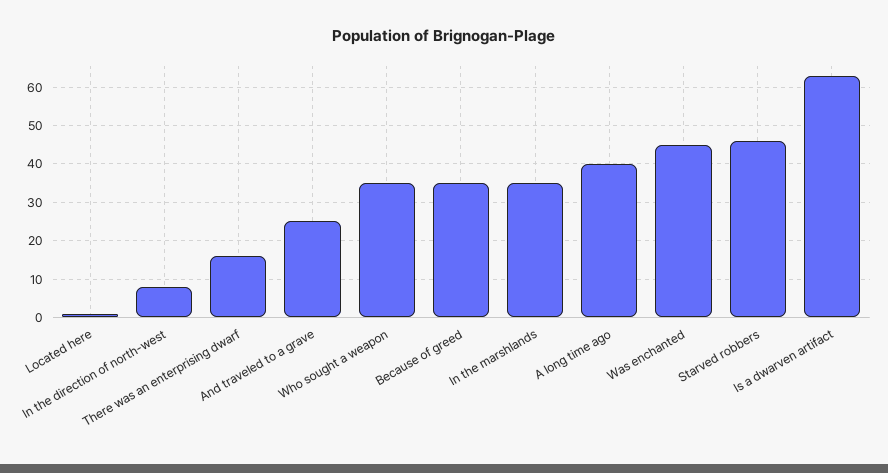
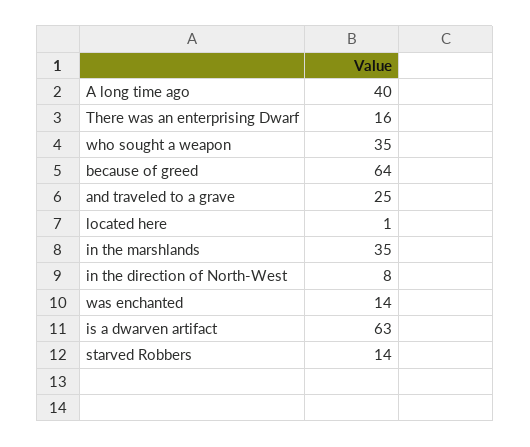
  {
    "Located here": 1,
    "In the direction of north-west": 8,
    "There was an enterprising dwarf": 16,
    "And traveled to a grave": 25,
    "Who sought a weapon": 35,
-   "Because of greed": 35,
+   "Because of greed": 64,
    "In the marshlands": 35,
    "A long time ago": 40,
-   "Was enchanted": 45,
+   "Was enchanted": 14,
-   "Starved robbers": 45,
+   "Starved robbers": 14,
    "Is a dwarven artifact": 63
  }

